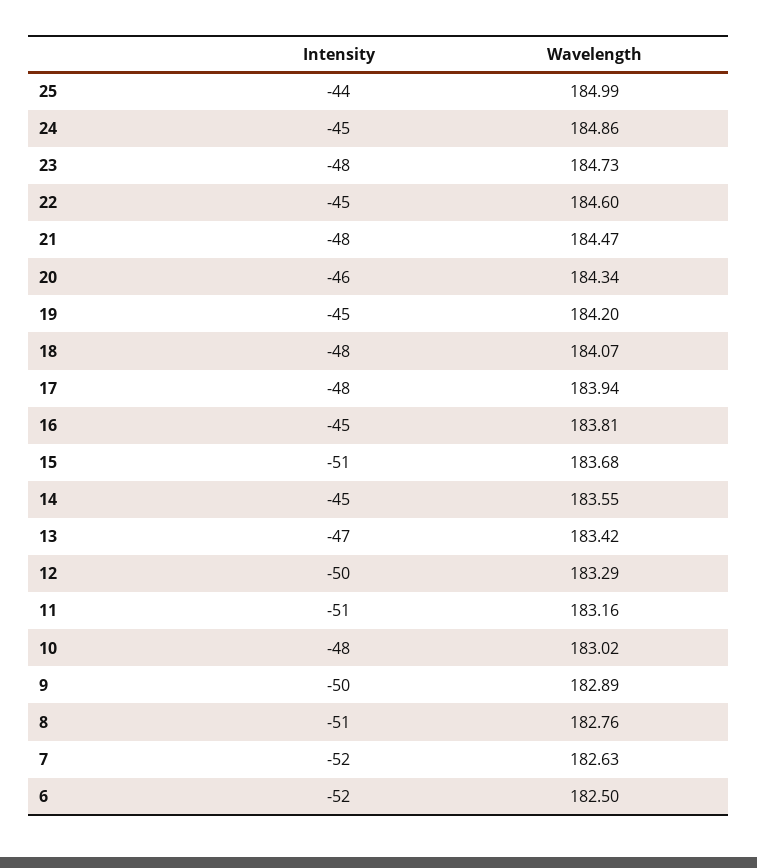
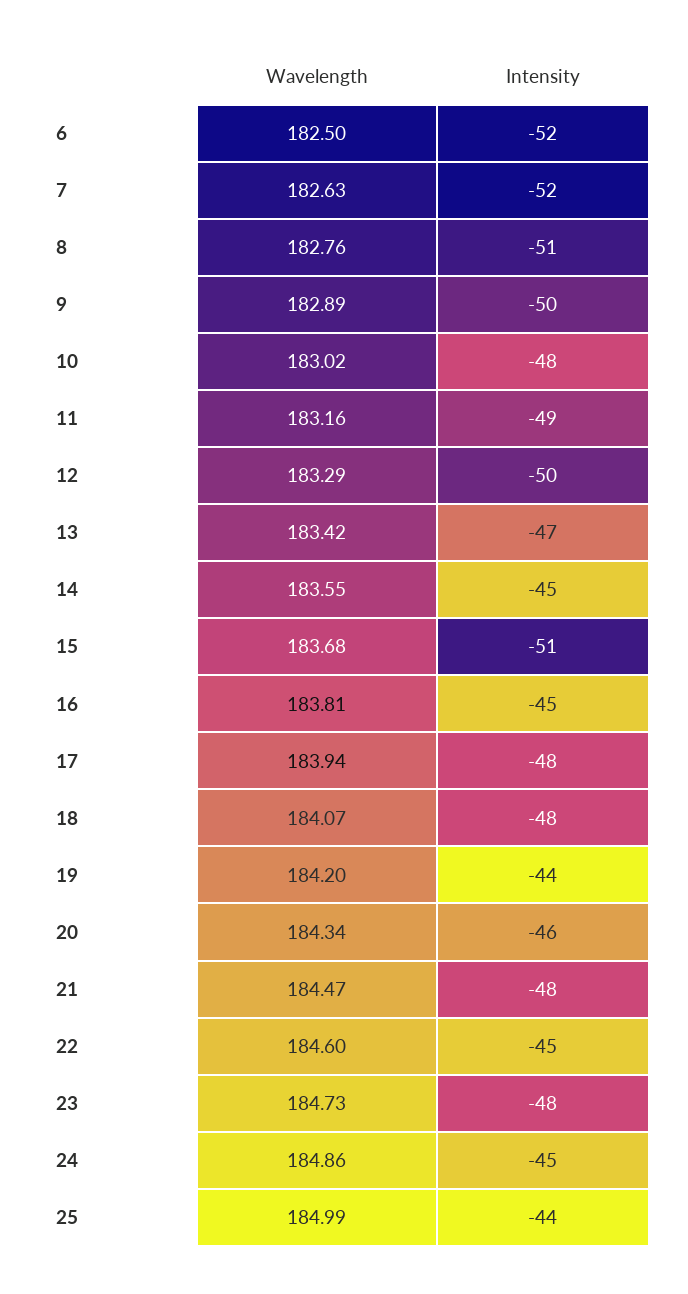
  {
    "Intensity": {
      "25": -44,
      "24": -45,
      "23": -48,
      "22": -45,
      "21": -48,
      "20": -46,
-     "19": -45,
+     "19": -44,
      "18": -48,
      "17": -48,
      "16": -45,
      "15": -51,
      "14": -45,
      "13": -47,
      "12": -50,
-     "11": -51,
+     "11": -49,
      "10": -48,
      "9": -50,
      "8": -51,
      "7": -52,
      "6": -52
    },
    "Wavelength": {
      "25": 184.99,
      "24": 184.86,
      "23": 184.73,
      "22": 184.6,
      "21": 184.47,
      "20": 184.34,
      "19": 184.2,
      "18": 184.07,
      "17": 183.94,
      "16": 183.81,
      "15": 183.68,
      "14": 183.55,
      "13": 183.42,
      "12": 183.29,
      "11": 183.16,
      "10": 183.02,
      "9": 182.89,
      "8": 182.76,
      "7": 182.63,
      "6": 182.5
    }
  }

